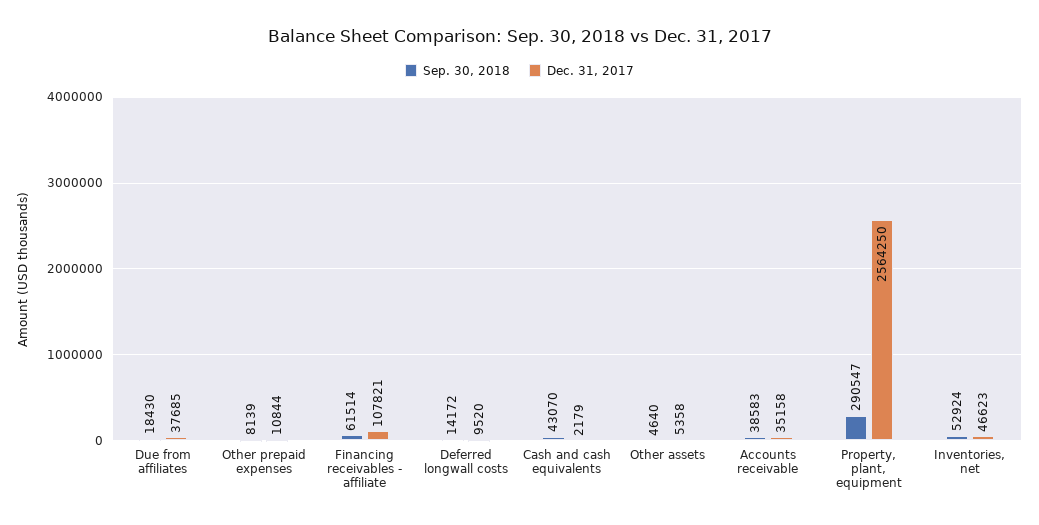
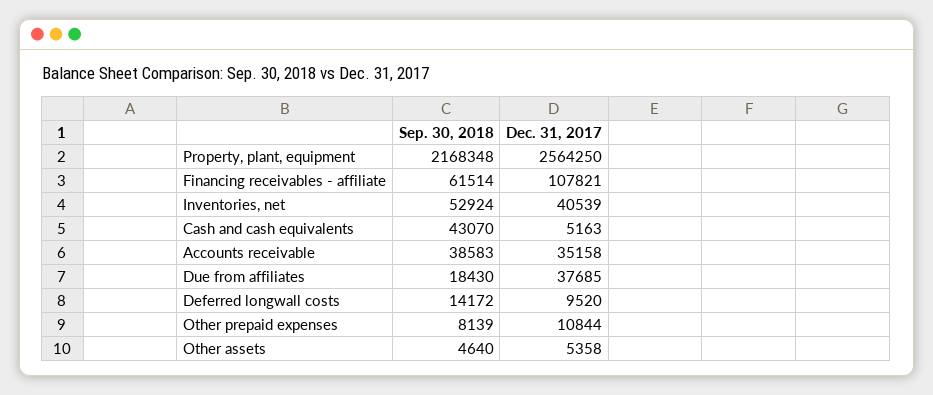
  {
    "Sep. 30, 2018": {
      "Due from affiliates": 18430,
      "Other prepaid expenses": 8139,
      "Financing receivables - affiliate": 61514,
      "Deferred longwall costs": 14172,
      "Cash and cash equivalents": 43070,
      "Other assets": 4640,
      "Accounts receivable": 38583,
-     "Property, plant, equipment": 290547,
+     "Property, plant, equipment": 2168348,
      "Inventories, net": 52924
    },
    "Dec. 31, 2017": {
      "Due from affiliates": 37685,
      "Other prepaid expenses": 10844,
      "Financing receivables - affiliate": 107821,
      "Deferred longwall costs": 9520,
-     "Cash and cash equivalents": 2179,
+     "Cash and cash equivalents": 5163,
      "Other assets": 5358,
      "Accounts receivable": 35158,
      "Property, plant, equipment": 2564250,
-     "Inventories, net": 46623
+     "Inventories, net": 40539
    }
  }

